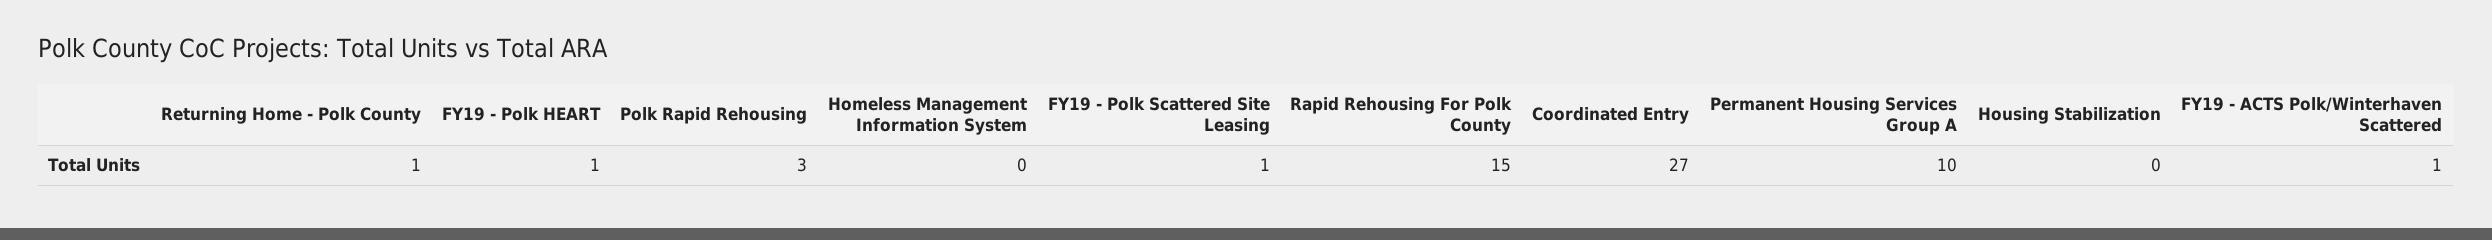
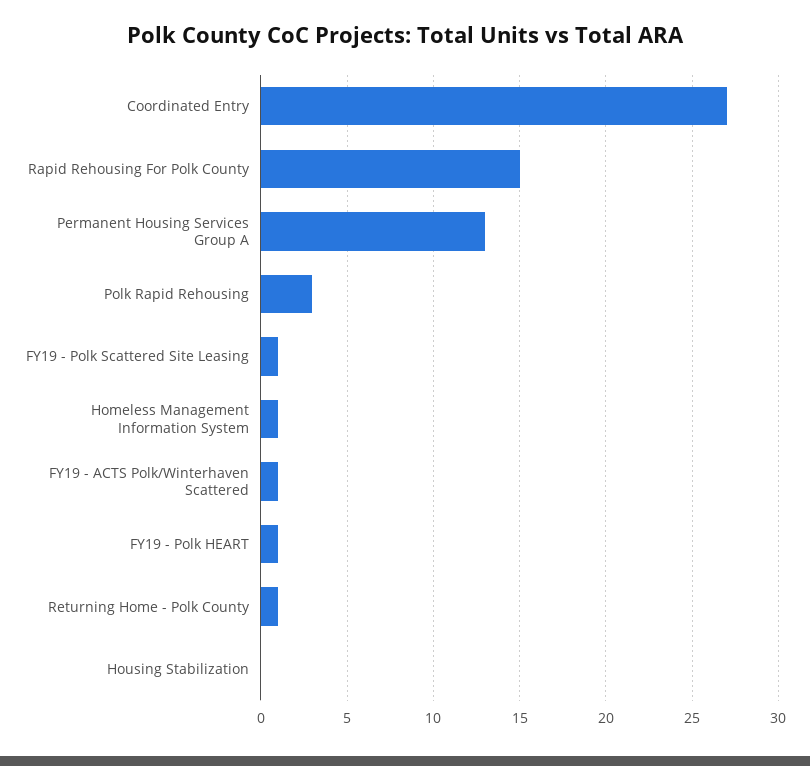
  {
    "Returning Home - Polk County": 1,
    "FY19 - Polk HEART": 1,
    "Polk Rapid Rehousing": 3,
-   "Homeless Management Information System": 0,
+   "Homeless Management Information System": 1,
    "FY19 - Polk Scattered Site Leasing": 1,
    "Rapid Rehousing For Polk County": 15,
    "Coordinated Entry": 27,
-   "Permanent Housing Services Group A": 10,
+   "Permanent Housing Services Group A": 13,
    "Housing Stabilization": 0,
    "FY19 - ACTS Polk/Winterhaven Scattered": 1
  }

